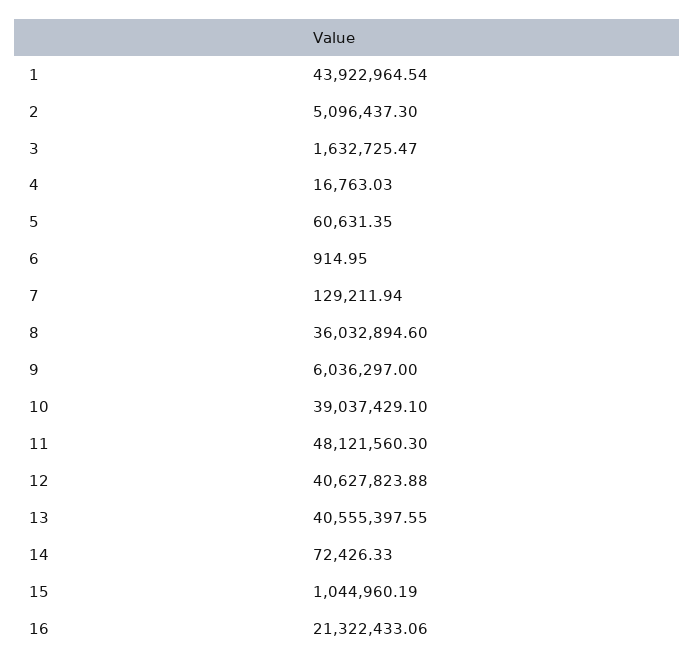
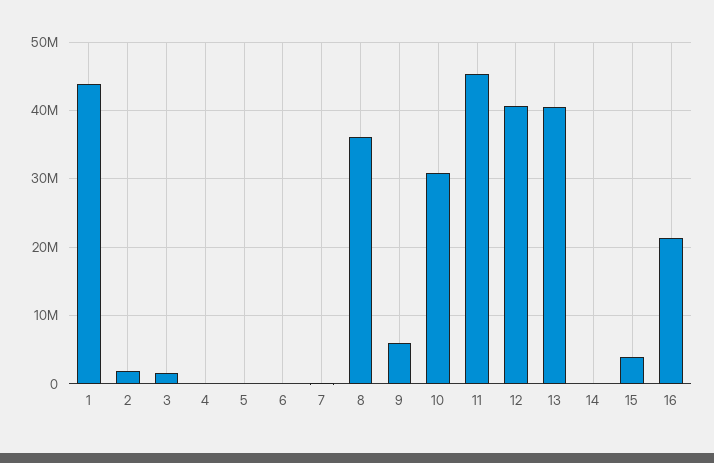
  {
    "1": 43922964.54,
-   "2": 5096437.3,
+   "2": 2000000,
    "3": 1632725.47,
    "4": 16763.03,
    "5": 60631.35,
    "6": 914.95,
    "7": 129211.94,
    "8": 36032894.6,
    "9": 6036297,
-   "10": 39037429.1,
+   "10": 31000000,
-   "11": 48121560.3,
+   "11": 45000000,
    "12": 40627823.88,
    "13": 40555397.55,
    "14": 72426.33,
-   "15": 1044960.19,
+   "15": 4000000,
    "16": 21322433.06
  }

